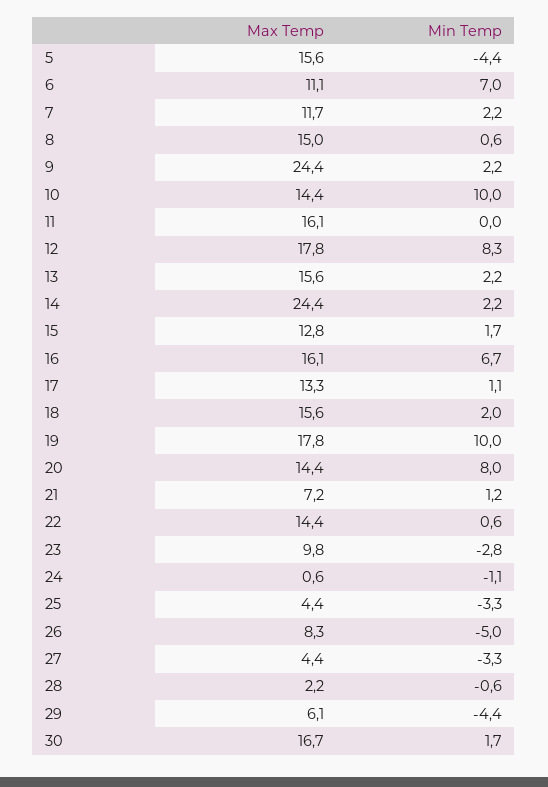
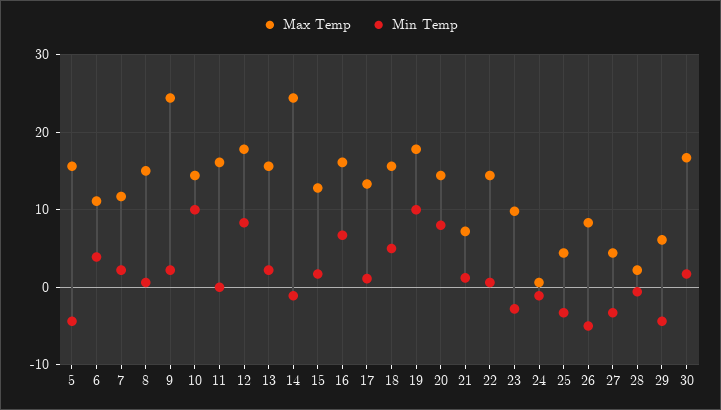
  {
    "Max Temp": {
      "5": 15.6,
      "6": 11.1,
      "7": 11.7,
      "8": 15,
      "9": 24.4,
      "10": 14.4,
      "11": 16.1,
      "12": 17.8,
      "13": 15.6,
      "14": 24.4,
      "15": 12.8,
      "16": 16.1,
      "17": 13.3,
      "18": 15.6,
      "19": 17.8,
      "20": 14.4,
      "21": 7.2,
      "22": 14.4,
      "23": 9.8,
      "24": 0.6,
      "25": 4.4,
      "26": 8.3,
      "27": 4.4,
      "28": 2.2,
      "29": 6.1,
      "30": 16.7
    },
    "Min Temp": {
      "5": -4.4,
-     "6": 7,
+     "6": 4,
      "7": 2.2,
      "8": 0.6,
      "9": 2.2,
      "10": 10,
      "11": 0,
      "12": 8.3,
      "13": 2.2,
-     "14": 2.2,
+     "14": -1,
      "15": 1.7,
      "16": 6.7,
      "17": 1.1,
-     "18": 2,
+     "18": 5,
      "19": 10,
      "20": 8,
      "21": 1.2,
      "22": 0.6,
      "23": -2.8,
      "24": -1.1,
      "25": -3.3,
      "26": -5,
      "27": -3.3,
      "28": -0.6,
      "29": -4.4,
      "30": 1.7
    }
  }

